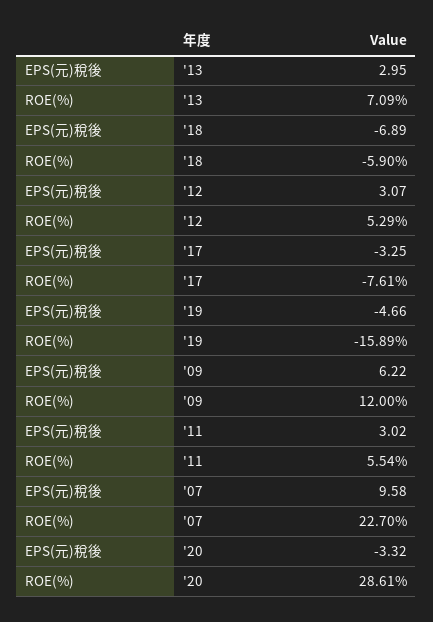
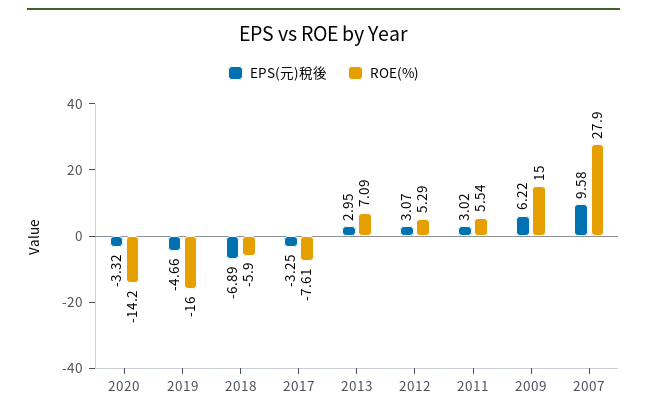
  {
    "EPS(元)稅後": {
      "'13": 2.95,
      "'18": -6.89,
      "'12": 3.07,
      "'17": -3.25,
      "'19": -4.66,
      "'09": 6.22,
      "'11": 3.02,
      "'07": 9.58,
      "'20": -3.32
    },
    "ROE(%)": {
      "'13": 7.09,
      "'18": -5.9,
      "'12": 5.29,
      "'17": -7.61,
-     "'19": -15.89,
+     "'19": -16,
-     "'09": 12,
+     "'09": 15,
      "'11": 5.54,
-     "'07": 22.7,
+     "'07": 27.9,
-     "'20": 28.61
+     "'20": -14.2
    }
  }

